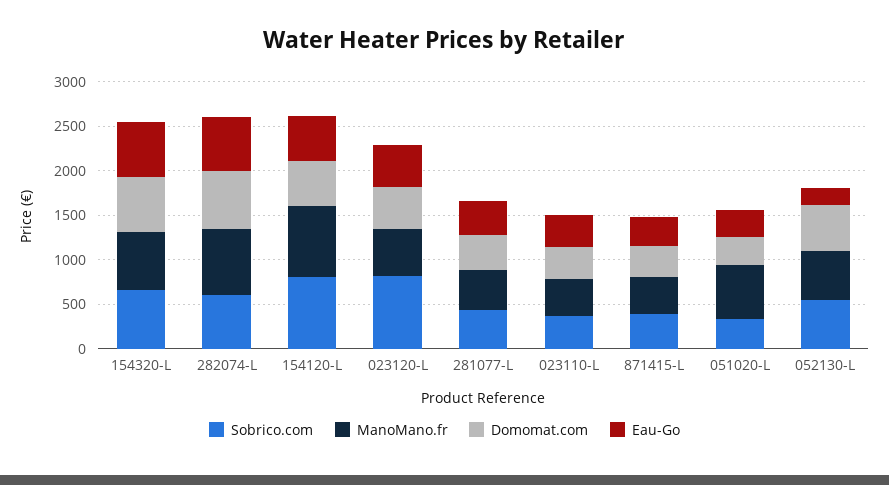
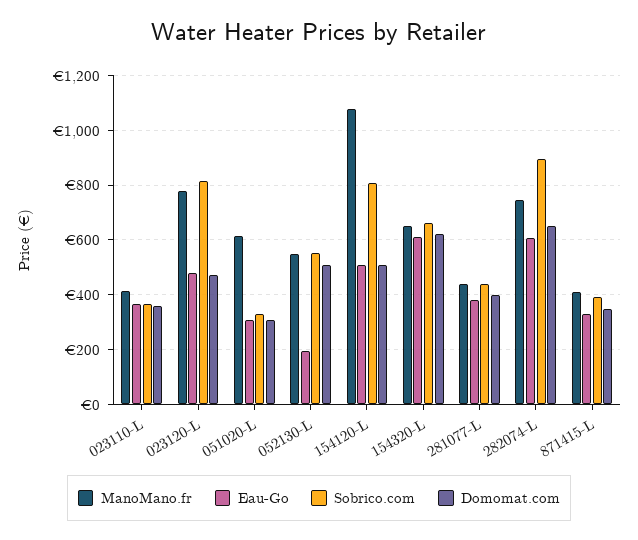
  {
    "Sobrico.com": {
      "154320-L": 650,
-     "282074-L": 600,
+     "282074-L": 900,
      "154120-L": 800,
      "023120-L": 825,
      "281077-L": 450,
      "023110-L": 375,
      "871415-L": 400,
      "051020-L": 325,
      "052130-L": 550
    },
    "ManoMano.fr": {
      "154320-L": 650,
      "282074-L": 750,
-     "154120-L": 800,
+     "154120-L": 1075,
-     "023120-L": 500,
+     "023120-L": 775,
      "281077-L": 450,
      "023110-L": 425,
      "871415-L": 400,
      "051020-L": 625,
      "052130-L": 550
    },
    "Domomat.com": {
      "154320-L": 625,
      "282074-L": 650,
      "154120-L": 500,
      "023120-L": 475,
      "281077-L": 400,
      "023110-L": 350,
      "871415-L": 350,
      "051020-L": 300,
      "052130-L": 500
    },
    "Eau-Go": {
      "154320-L": 600,
      "282074-L": 600,
      "154120-L": 500,
      "023120-L": 475,
      "281077-L": 375,
      "023110-L": 375,
      "871415-L": 325,
      "051020-L": 300,
      "052130-L": 200
    }
  }

